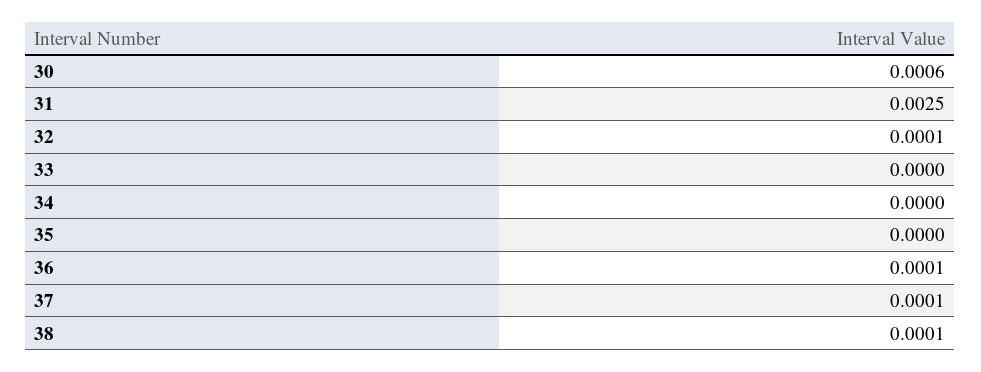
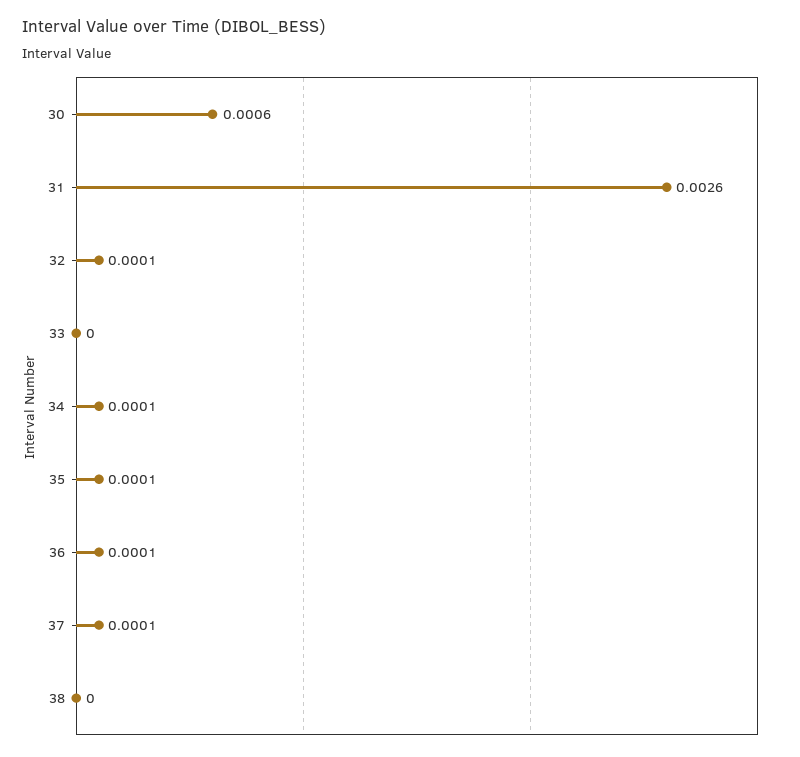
  {
    "30": 0.0006,
-   "31": 0.0025,
+   "31": 0.0026,
    "32": 0.0001,
    "33": 0,
-   "34": 0,
+   "34": 0.0001,
-   "35": 0,
+   "35": 0.0001,
    "36": 0.0001,
    "37": 0.0001,
-   "38": 0.0001
+   "38": 0
  }

